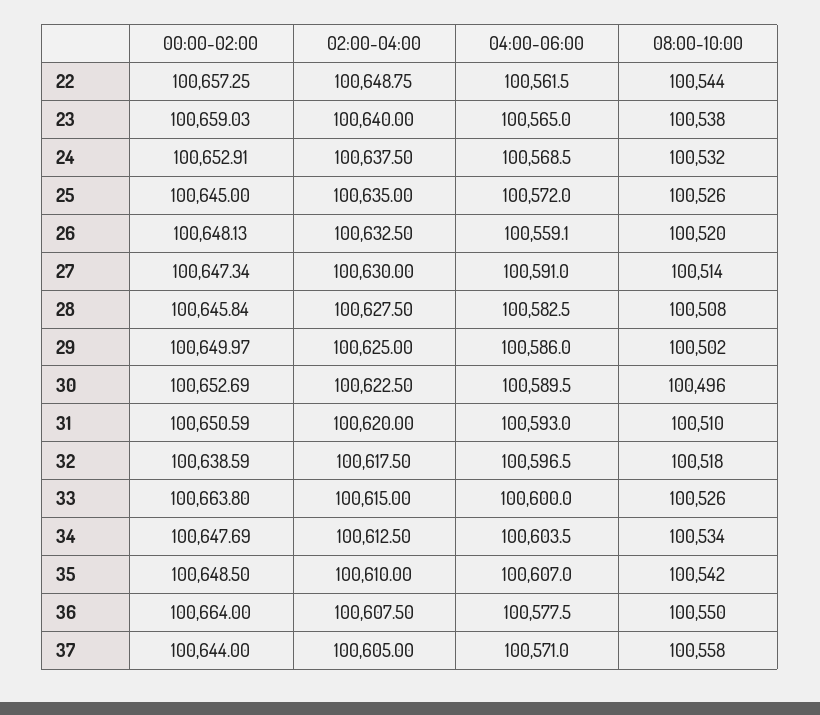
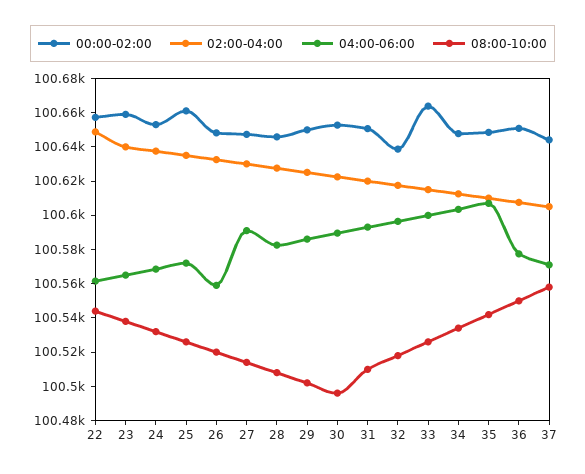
  {
    "00:00-02:00": {
      "22": 100657.25,
      "23": 100659.03,
      "24": 100652.91,
-     "25": 100645,
+     "25": 100660,
      "26": 100648.13,
      "27": 100647.34,
      "28": 100645.84,
      "29": 100649.97,
      "30": 100652.69,
      "31": 100650.59,
      "32": 100638.59,
      "33": 100663.8,
      "34": 100647.69,
      "35": 100648.5,
-     "36": 100664,
+     "36": 100650,
      "37": 100644
    },
    "02:00-04:00": {
      "22": 100648.75,
      "23": 100640,
      "24": 100637.5,
      "25": 100635,
      "26": 100632.5,
      "27": 100630,
      "28": 100627.5,
      "29": 100625,
      "30": 100622.5,
      "31": 100620,
      "32": 100617.5,
      "33": 100615,
      "34": 100612.5,
      "35": 100610,
      "36": 100607.5,
      "37": 100605
    },
    "04:00-06:00": {
      "22": 100561.5,
      "23": 100565,
      "24": 100568.5,
      "25": 100572,
      "26": 100559.1,
      "27": 100591,
      "28": 100582.5,
      "29": 100586,
      "30": 100589.5,
      "31": 100593,
      "32": 100596.5,
      "33": 100600,
      "34": 100603.5,
      "35": 100607,
      "36": 100577.5,
      "37": 100571
    },
    "08:00-10:00": {
      "22": 100544,
      "23": 100538,
      "24": 100532,
      "25": 100526,
      "26": 100520,
      "27": 100514,
      "28": 100508,
      "29": 100502,
      "30": 100496,
      "31": 100510,
      "32": 100518,
      "33": 100526,
      "34": 100534,
      "35": 100542,
      "36": 100550,
      "37": 100558
    }
  }

